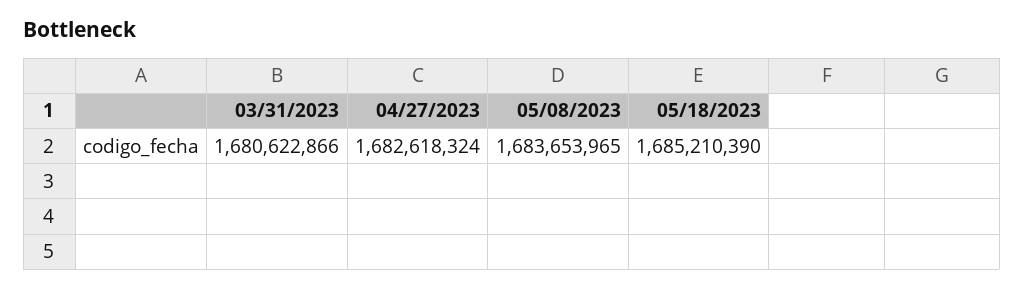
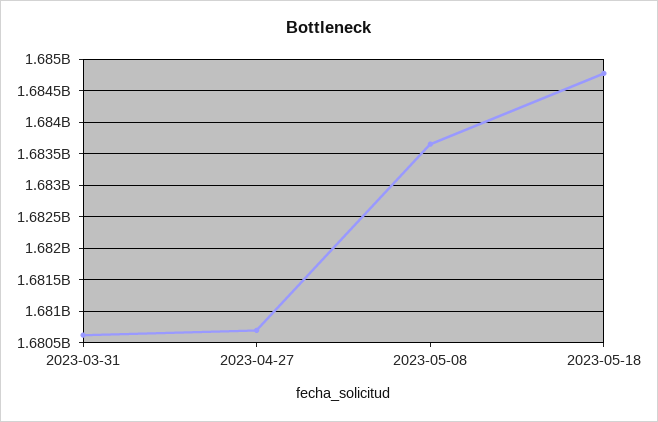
  {
    "03/31/2023": 1680622866,
-   "04/27/2023": 1682618324,
+   "04/27/2023": 1680700000,
    "05/08/2023": 1683653965,
-   "05/18/2023": 1685210390
+   "05/18/2023": 1684800000
  }

